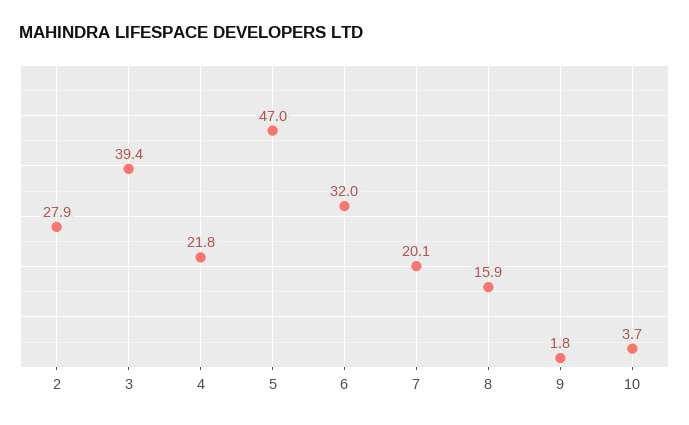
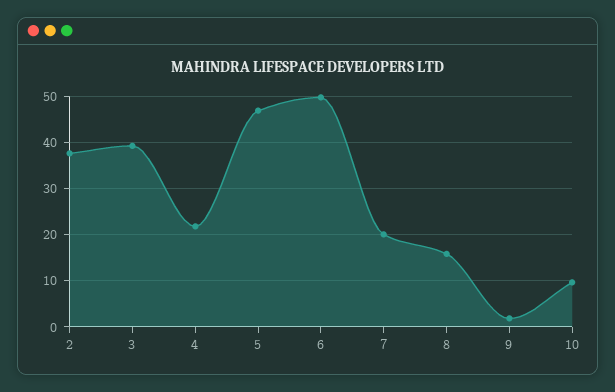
  {
-   "2": 27.9,
+   "2": 38,
    "3": 39.4,
    "4": 21.8,
    "5": 47,
-   "6": 32,
+   "6": 50,
    "7": 20.1,
    "8": 15.9,
    "9": 1.8,
-   "10": 3.7
+   "10": 10
  }

